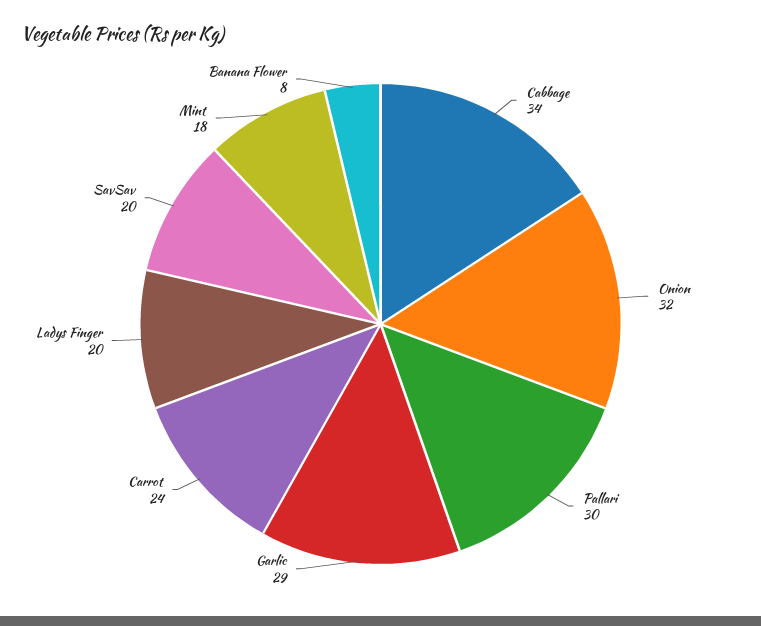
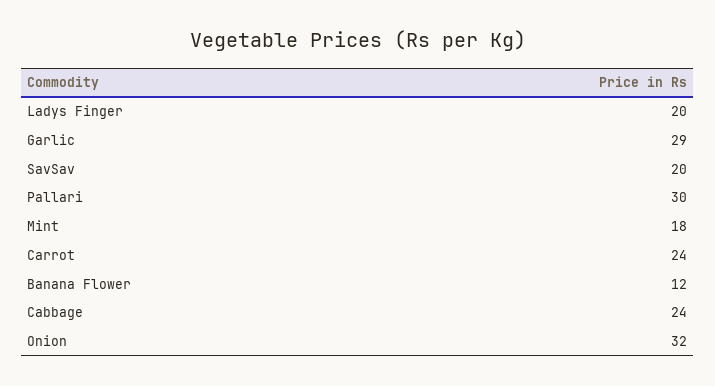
  {
-   "Cabbage": 34,
+   "Cabbage": 24,
    "Onion": 32,
    "Pallari": 30,
    "Garlic": 29,
    "Carrot": 24,
    "Ladys Finger": 20,
    "SavSav": 20,
    "Mint": 18,
-   "Banana Flower": 8
+   "Banana Flower": 12
  }

